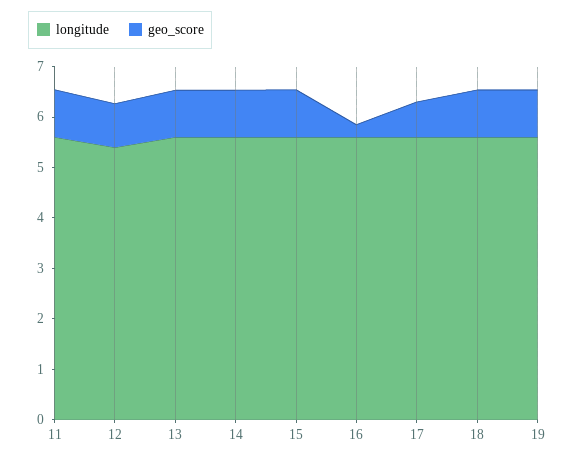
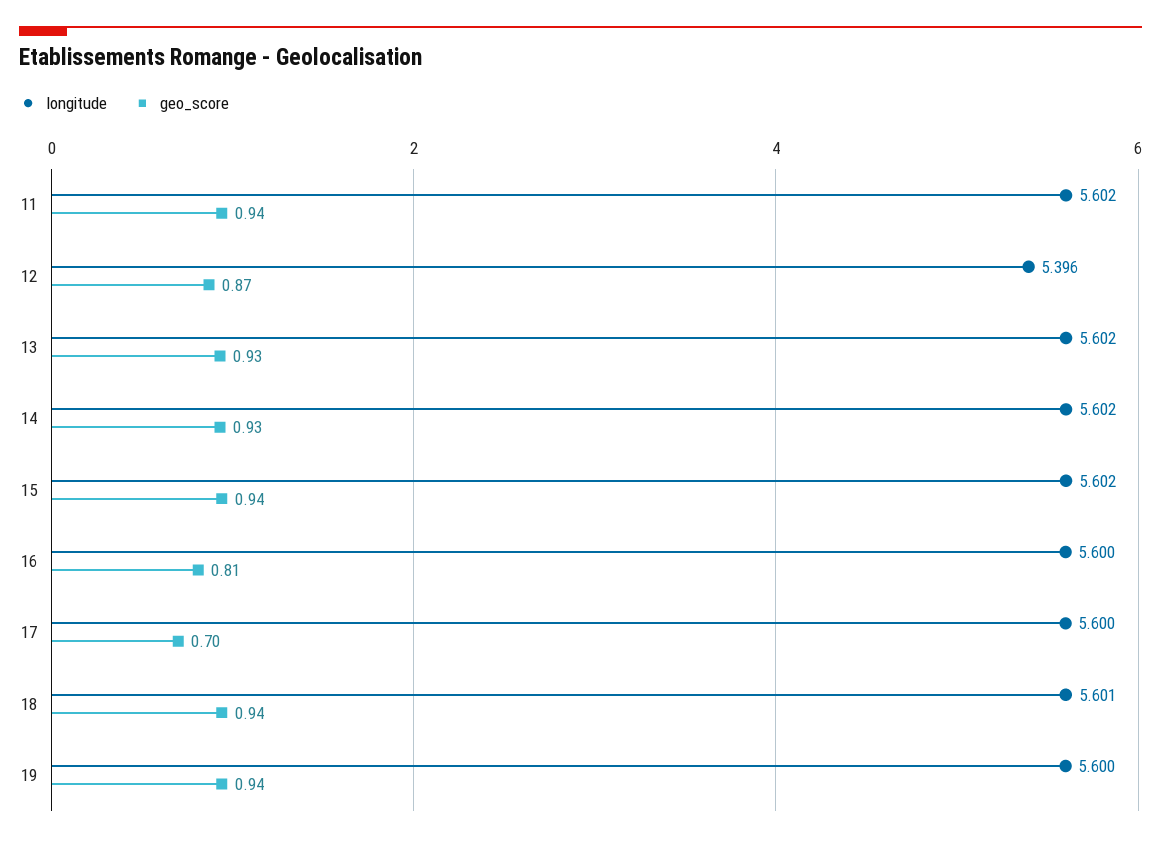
  {
    "longitude": {
      "11": 5.602,
      "12": 5.396,
      "13": 5.602,
      "14": 5.602,
      "15": 5.602,
      "16": 5.6,
      "17": 5.6,
      "18": 5.601,
      "19": 5.6
    },
    "geo_score": {
      "11": 0.94,
      "12": 0.87,
      "13": 0.93,
      "14": 0.93,
      "15": 0.94,
-     "16": 0.2,
+     "16": 0.81,
      "17": 0.7,
      "18": 0.94,
      "19": 0.94
    }
  }

